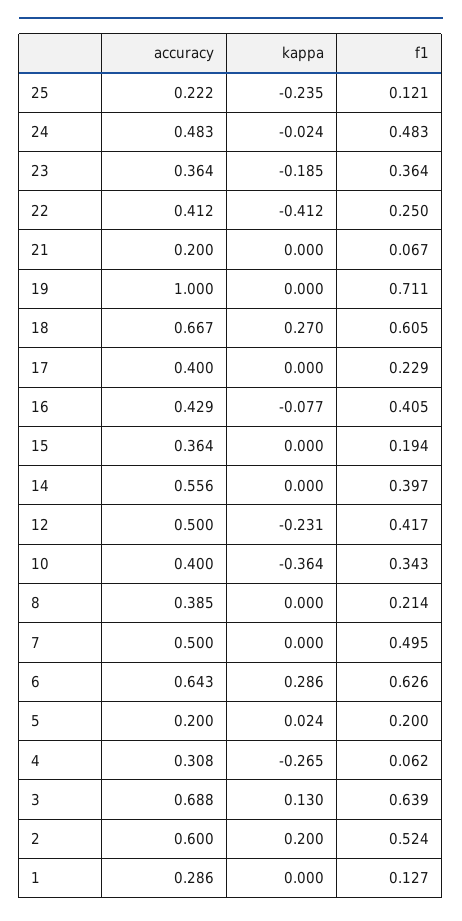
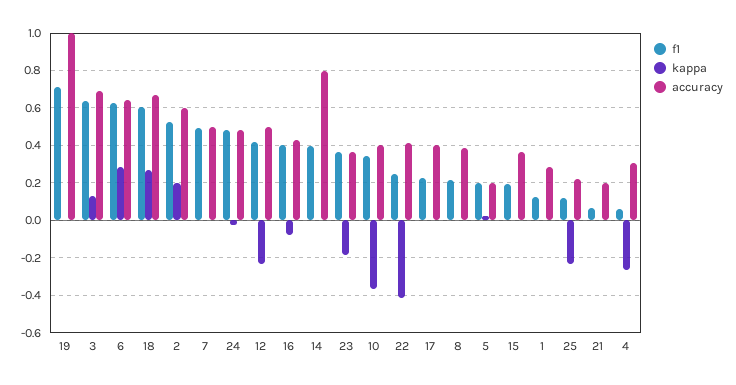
  {
    "accuracy": {
      "25": 0.222,
      "24": 0.483,
      "23": 0.364,
      "22": 0.412,
      "21": 0.2,
      "19": 1,
      "18": 0.667,
      "17": 0.4,
      "16": 0.429,
      "15": 0.364,
-     "14": 0.556,
+     "14": 0.8,
      "12": 0.5,
      "10": 0.4,
      "8": 0.385,
      "7": 0.5,
      "6": 0.643,
      "5": 0.2,
      "4": 0.308,
      "3": 0.688,
      "2": 0.6,
      "1": 0.286
    },
    "kappa": {
      "25": -0.235,
      "24": -0.024,
      "23": -0.185,
      "22": -0.412,
      "21": 0,
      "19": 0,
      "18": 0.27,
      "17": 0,
      "16": -0.077,
      "15": 0,
      "14": 0,
      "12": -0.231,
      "10": -0.364,
      "8": 0,
      "7": 0,
      "6": 0.286,
      "5": 0.024,
      "4": -0.265,
      "3": 0.13,
      "2": 0.2,
      "1": 0
    },
    "f1": {
      "25": 0.121,
      "24": 0.483,
      "23": 0.364,
      "22": 0.25,
      "21": 0.067,
      "19": 0.711,
      "18": 0.605,
      "17": 0.229,
      "16": 0.405,
      "15": 0.194,
      "14": 0.397,
      "12": 0.417,
      "10": 0.343,
      "8": 0.214,
      "7": 0.495,
      "6": 0.626,
      "5": 0.2,
      "4": 0.062,
      "3": 0.639,
      "2": 0.524,
      "1": 0.127
    }
  }

